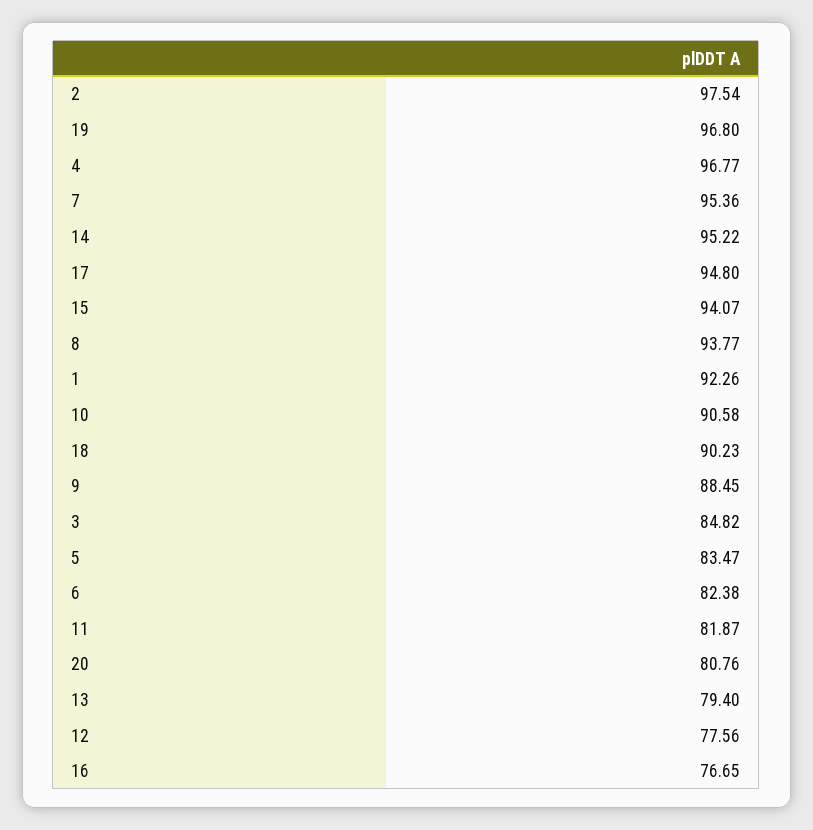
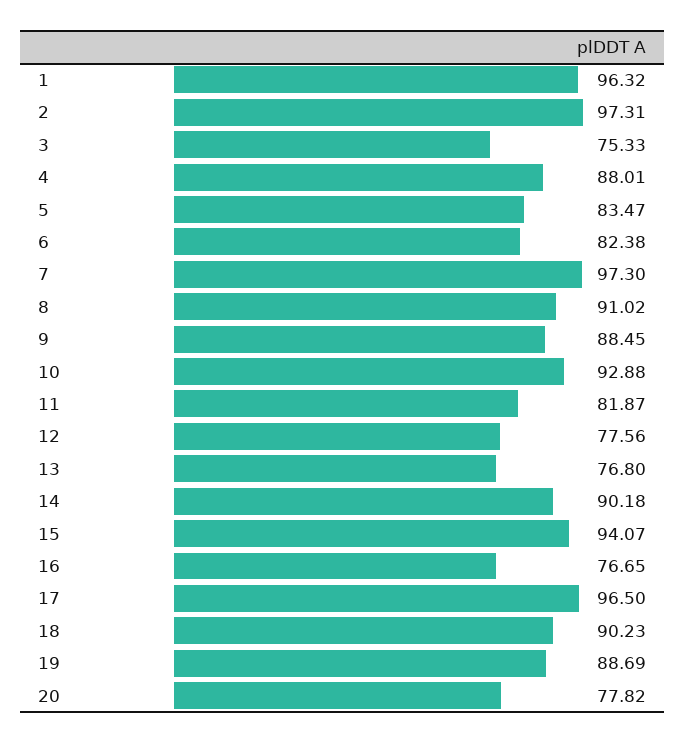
  {
-   "2": 97.54,
+   "2": 97.31,
-   "19": 96.8,
+   "19": 88.69,
-   "4": 96.77,
+   "4": 88.01,
-   "7": 95.36,
+   "7": 97.3,
-   "14": 95.22,
+   "14": 90.18,
-   "17": 94.8,
+   "17": 96.5,
    "15": 94.07,
-   "8": 93.77,
+   "8": 91.02,
-   "1": 92.26,
+   "1": 96.32,
-   "10": 90.58,
+   "10": 92.88,
    "18": 90.23,
    "9": 88.45,
-   "3": 84.82,
+   "3": 75.33,
    "5": 83.47,
    "6": 82.38,
    "11": 81.87,
-   "20": 80.76,
+   "20": 77.82,
-   "13": 79.4,
+   "13": 76.8,
    "12": 77.56,
    "16": 76.65
  }

